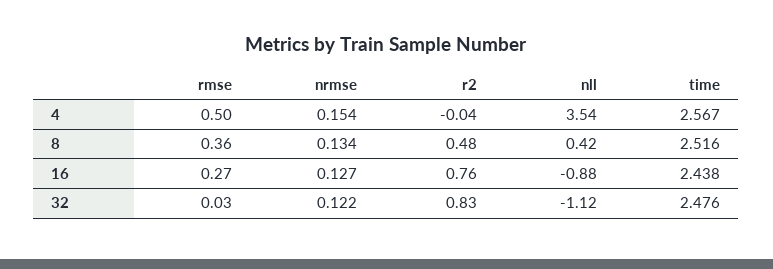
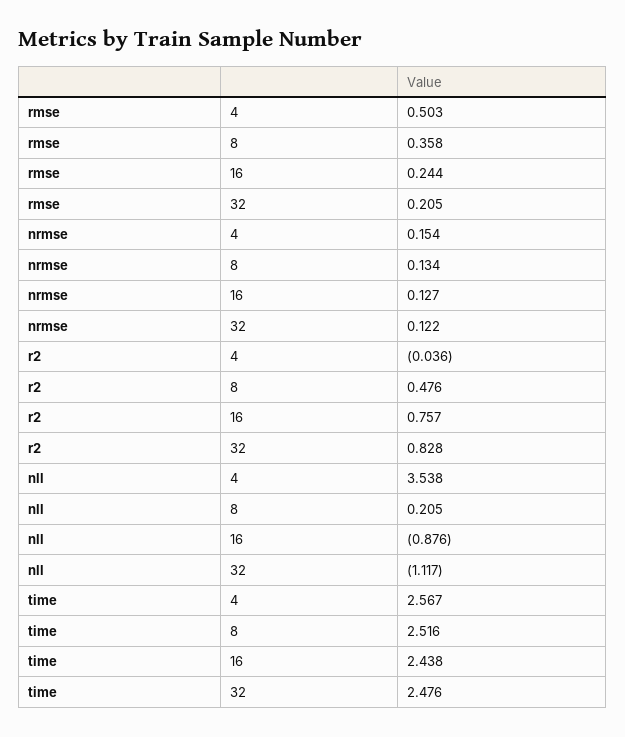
  {
    "rmse": {
      "4": 0.503,
      "8": 0.358,
-     "16": 0.27,
+     "16": 0.244,
-     "32": 0.03
+     "32": 0.205
    },
    "nrmse": {
      "4": 0.154,
      "8": 0.134,
      "16": 0.127,
      "32": 0.122
    },
    "r2": {
      "4": -0.036,
      "8": 0.476,
      "16": 0.757,
      "32": 0.828
    },
    "nll": {
      "4": 3.538,
-     "8": 0.42,
+     "8": 0.205,
      "16": -0.876,
      "32": -1.117
    },
    "time": {
      "4": 2.567,
      "8": 2.516,
      "16": 2.438,
      "32": 2.476
    }
  }

